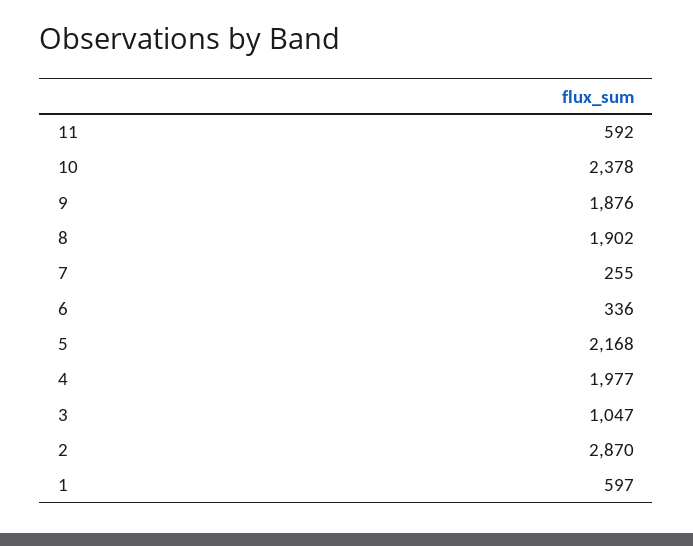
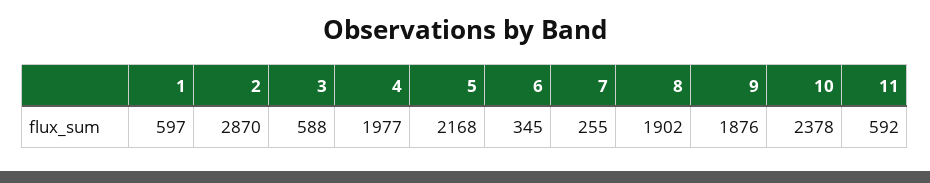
  {
    "11": 592,
    "10": 2378,
    "9": 1876,
    "8": 1902,
    "7": 255,
-   "6": 336,
+   "6": 345,
    "5": 2168,
    "4": 1977,
-   "3": 1047,
+   "3": 588,
    "2": 2870,
    "1": 597
  }

